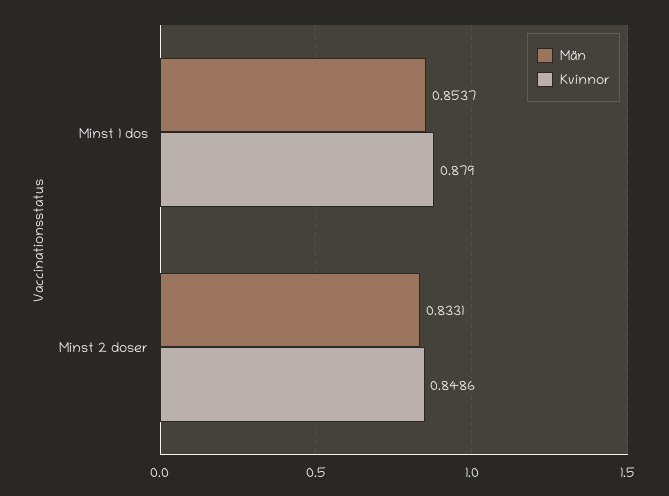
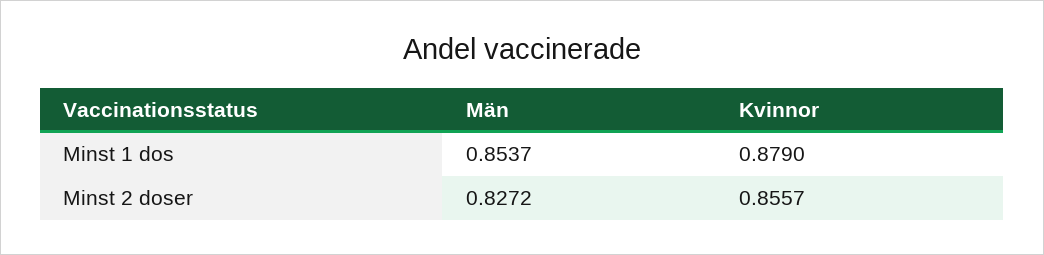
  {
    "Män": {
      "Minst 1 dos": 0.8537,
-     "Minst 2 doser": 0.8331
+     "Minst 2 doser": 0.8272
    },
    "Kvinnor": {
      "Minst 1 dos": 0.879,
-     "Minst 2 doser": 0.8486
+     "Minst 2 doser": 0.8557
    }
  }

